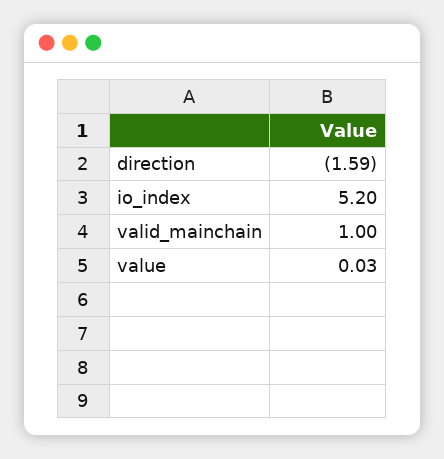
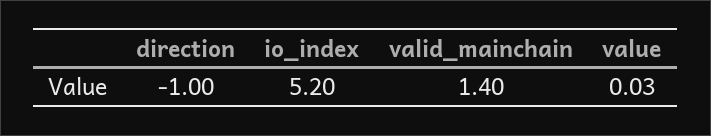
  {
-   "direction": -1.59,
+   "direction": -1,
    "io_index": 5.2,
-   "valid_mainchain": 1,
+   "valid_mainchain": 1.4,
    "value": 0.03
  }

